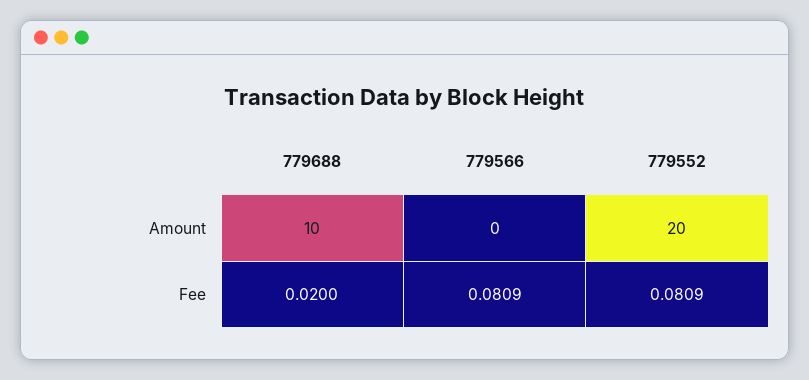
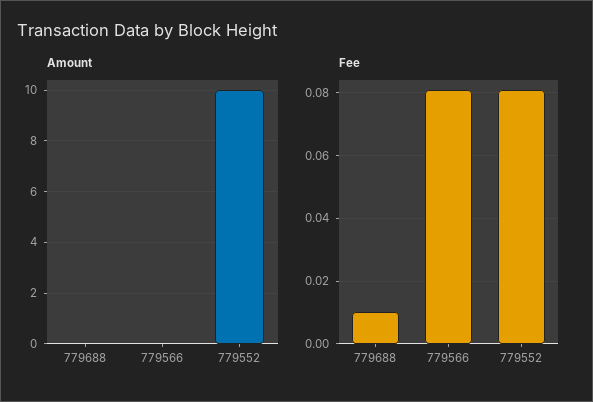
  {
    "Amount": {
-     "779688": 10,
+     "779688": 0,
      "779566": 0,
-     "779552": 20
+     "779552": 10
    },
    "Fee": {
-     "779688": 0.02,
+     "779688": 0.01,
      "779566": 0.0809,
      "779552": 0.0809
    }
  }

